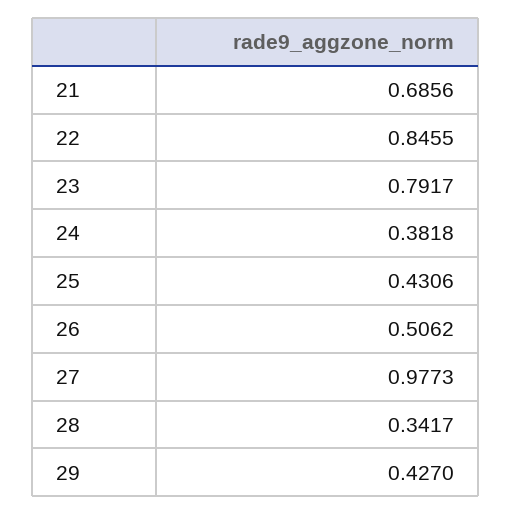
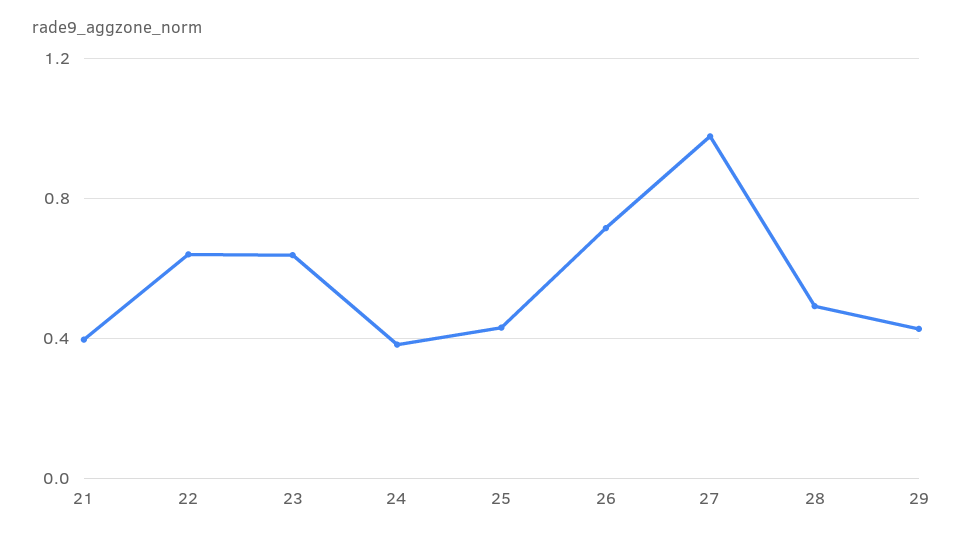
  {
-   "21": 0.6856,
+   "21": 0.4,
-   "22": 0.8455,
+   "22": 0.65,
-   "23": 0.7917,
+   "23": 0.65,
    "24": 0.3818,
    "25": 0.4306,
-   "26": 0.5062,
+   "26": 0.7,
    "27": 0.9773,
-   "28": 0.3417,
+   "28": 0.5,
    "29": 0.427
  }

